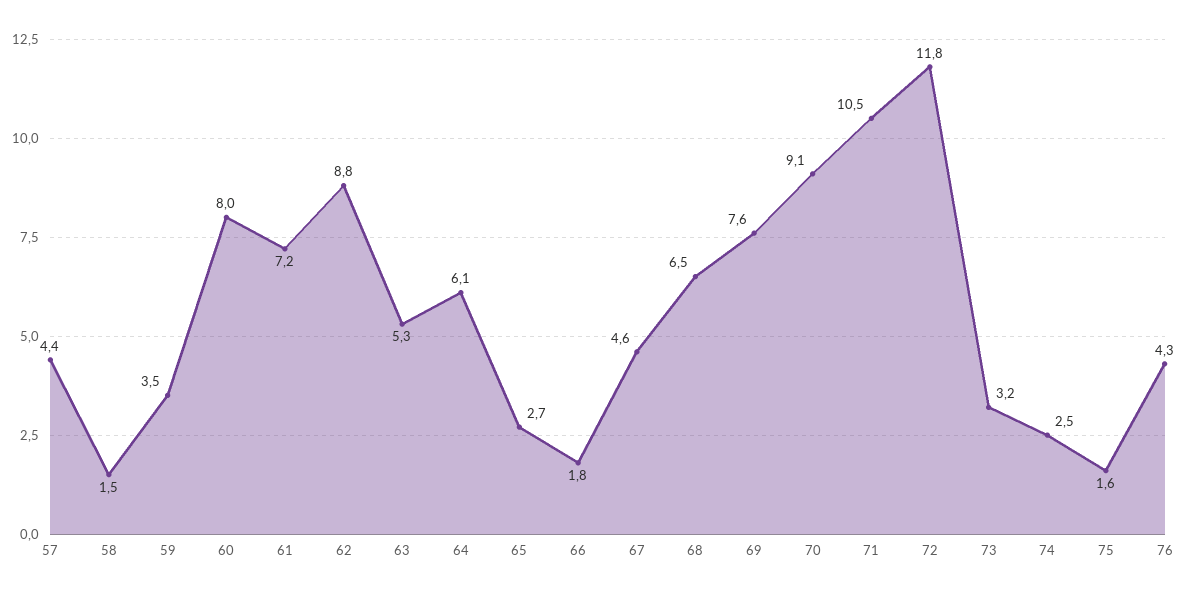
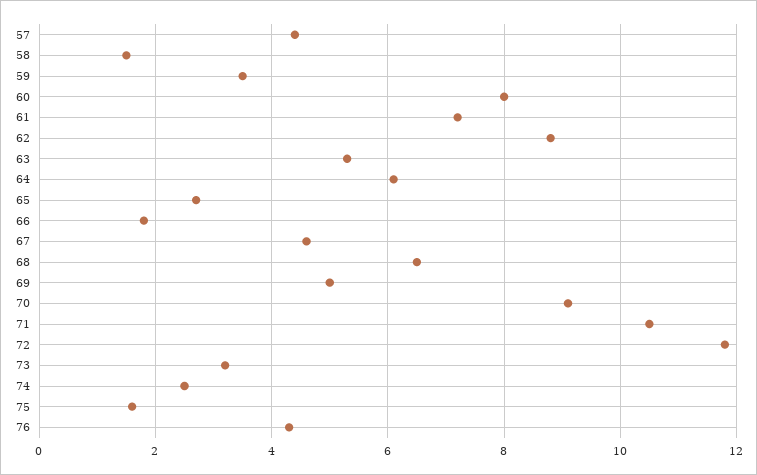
  {
    "57": 4.4,
    "58": 1.5,
    "59": 3.5,
    "60": 8,
    "61": 7.2,
    "62": 8.8,
    "63": 5.3,
    "64": 6.1,
    "65": 2.7,
    "66": 1.8,
    "67": 4.6,
    "68": 6.5,
-   "69": 7.6,
+   "69": 5,
    "70": 9.1,
    "71": 10.5,
    "72": 11.8,
    "73": 3.2,
    "74": 2.5,
    "75": 1.6,
    "76": 4.3
  }

